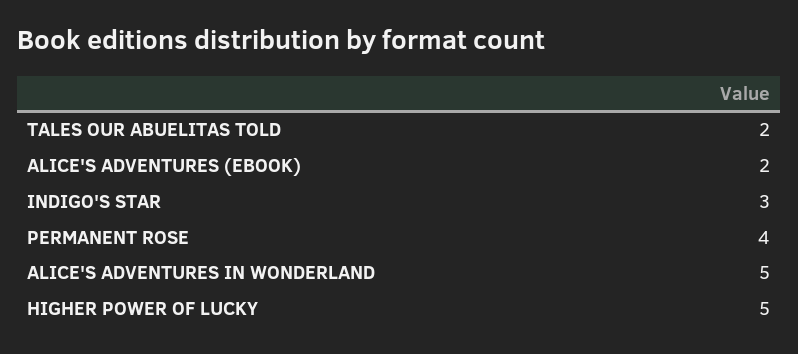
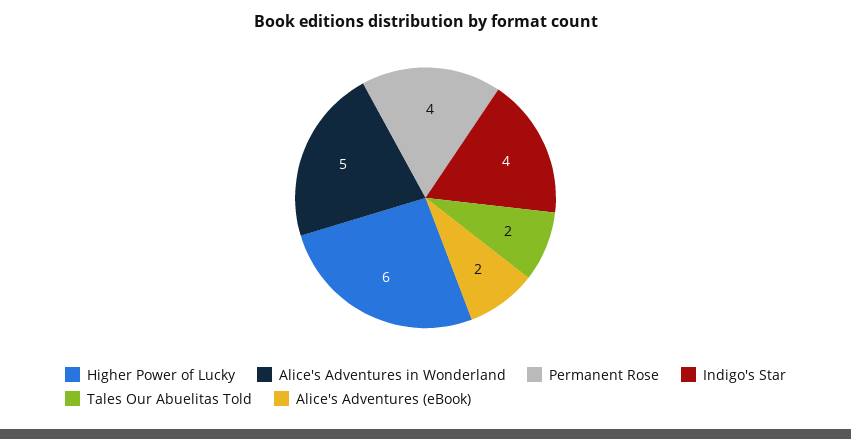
  {
    "TALES OUR ABUELITAS TOLD": 2,
    "ALICE'S ADVENTURES (EBOOK)": 2,
-   "INDIGO'S STAR": 3,
+   "INDIGO'S STAR": 4,
    "PERMANENT ROSE": 4,
    "ALICE'S ADVENTURES IN WONDERLAND": 5,
-   "HIGHER POWER OF LUCKY": 5
+   "HIGHER POWER OF LUCKY": 6
  }

